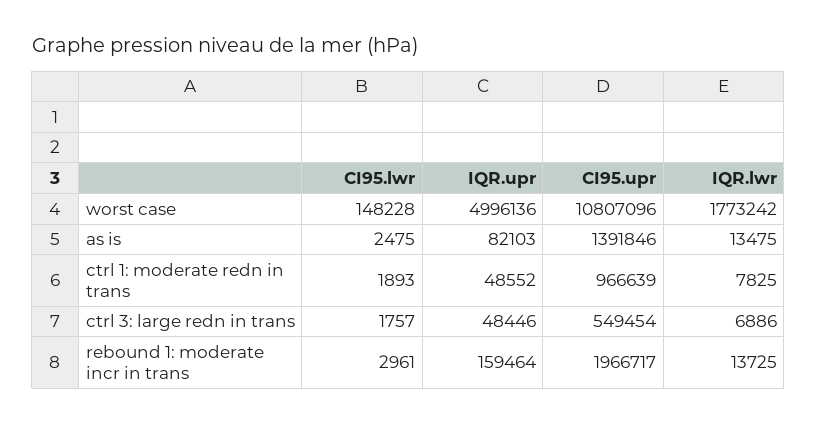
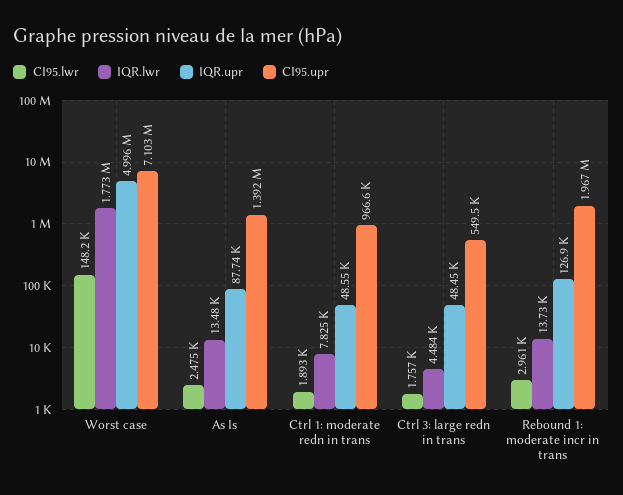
  {
    "CI95.lwr": {
      "worst case": 148228,
      "as is": 2475,
      "ctrl 1: moderate redn in trans": 1893,
      "ctrl 3: large redn in trans": 1757,
      "rebound 1: moderate incr in trans": 2961
    },
    "IQR.upr": {
      "worst case": 4996136,
-     "as is": 82103,
+     "as is": 87740,
      "ctrl 1: moderate redn in trans": 48552,
      "ctrl 3: large redn in trans": 48446,
-     "rebound 1: moderate incr in trans": 159464
+     "rebound 1: moderate incr in trans": 126900
    },
    "CI95.upr": {
-     "worst case": 10807096,
+     "worst case": 7103000,
      "as is": 1391846,
      "ctrl 1: moderate redn in trans": 966639,
      "ctrl 3: large redn in trans": 549454,
      "rebound 1: moderate incr in trans": 1966717
    },
    "IQR.lwr": {
      "worst case": 1773242,
      "as is": 13475,
      "ctrl 1: moderate redn in trans": 7825,
-     "ctrl 3: large redn in trans": 6886,
+     "ctrl 3: large redn in trans": 4484,
      "rebound 1: moderate incr in trans": 13725
    }
  }

